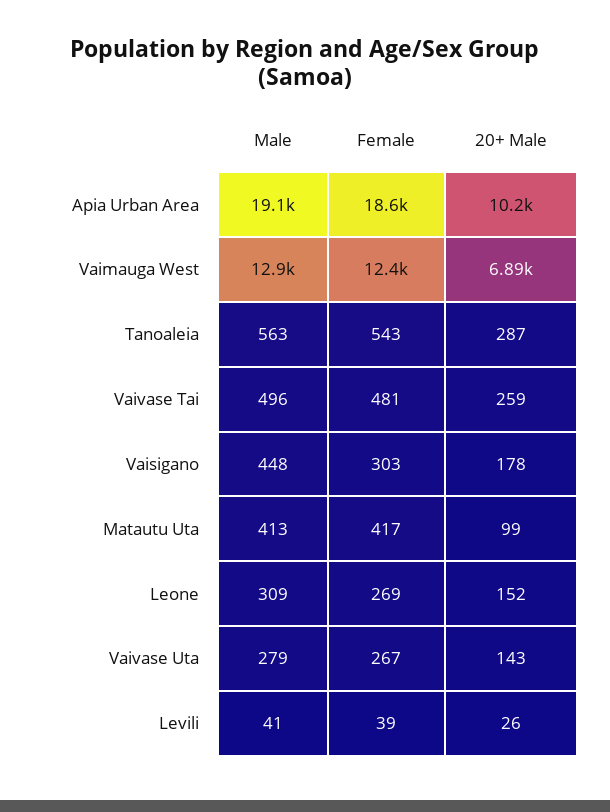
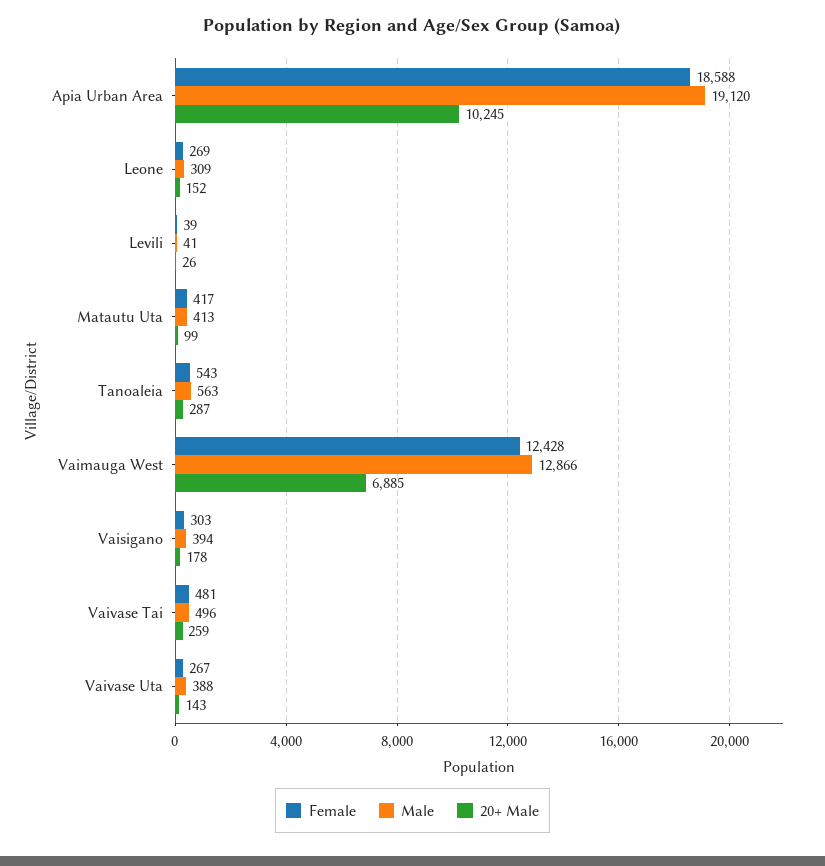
  {
    "Male": {
      "Apia Urban Area": 19120,
      "Vaimauga West": 12866,
      "Tanoaleia": 563,
      "Vaivase Tai": 496,
-     "Vaisigano": 448,
+     "Vaisigano": 394,
      "Matautu Uta": 413,
      "Leone": 309,
-     "Vaivase Uta": 279,
+     "Vaivase Uta": 388,
      "Levili": 41
    },
    "Female": {
      "Apia Urban Area": 18588,
      "Vaimauga West": 12428,
      "Tanoaleia": 543,
      "Vaivase Tai": 481,
      "Vaisigano": 303,
      "Matautu Uta": 417,
      "Leone": 269,
      "Vaivase Uta": 267,
      "Levili": 39
    },
    "20+ Male": {
      "Apia Urban Area": 10245,
      "Vaimauga West": 6885,
      "Tanoaleia": 287,
      "Vaivase Tai": 259,
      "Vaisigano": 178,
      "Matautu Uta": 99,
      "Leone": 152,
      "Vaivase Uta": 143,
      "Levili": 26
    }
  }

